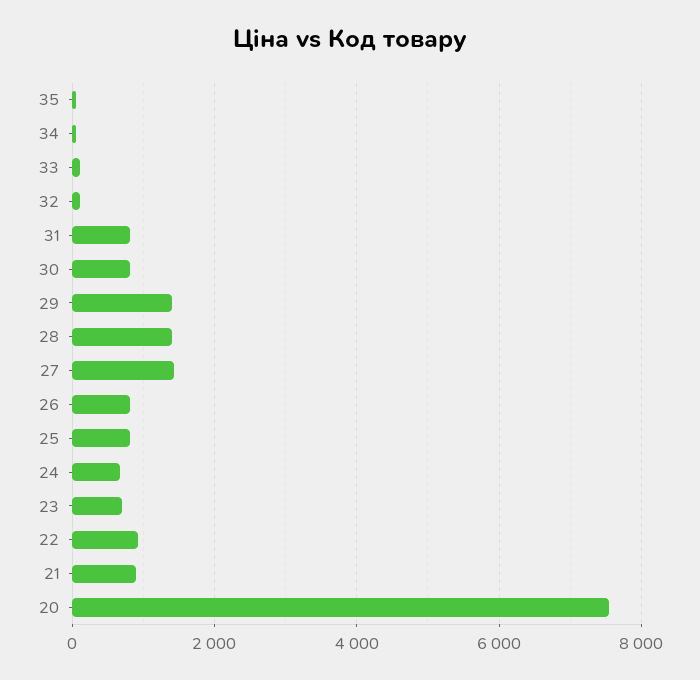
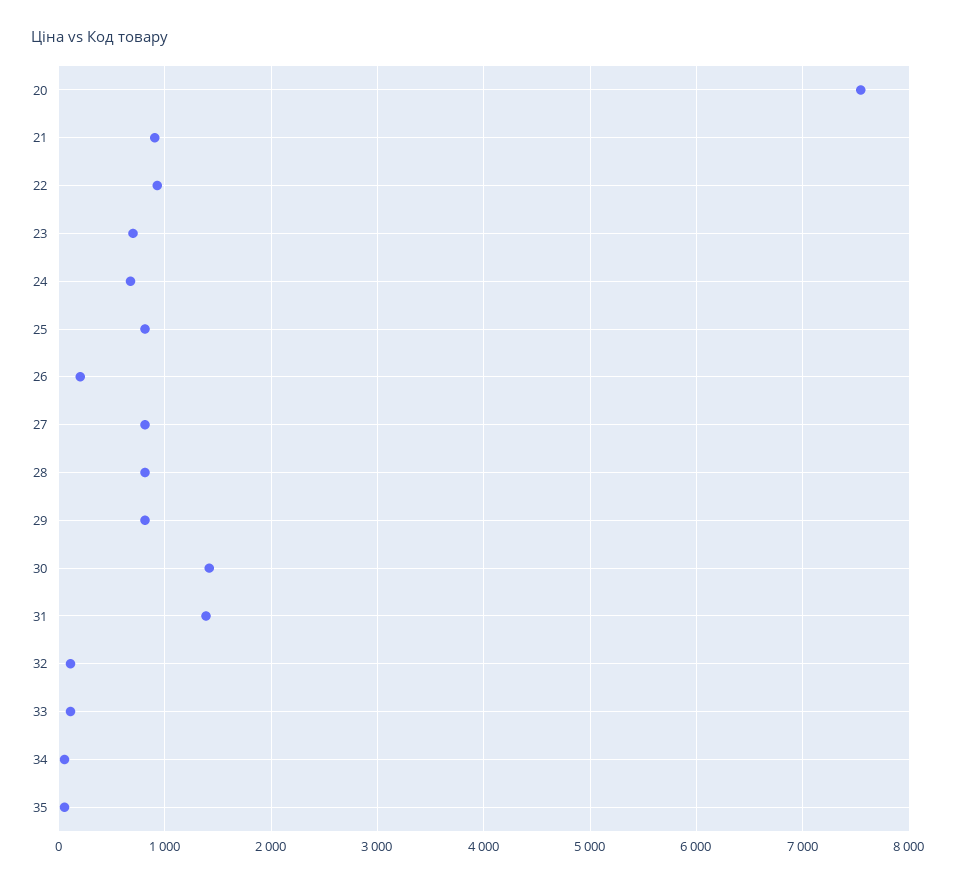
  {
    "35": 100,
    "34": 100,
    "33": 100,
    "32": 100,
-   "31": 800,
+   "31": 1400,
-   "30": 800,
+   "30": 1400,
-   "29": 1400,
+   "29": 800,
-   "28": 1400,
+   "28": 800,
-   "27": 1400,
+   "27": 800,
-   "26": 800,
+   "26": 200,
    "25": 800,
    "24": 700,
    "23": 700,
    "22": 900,
    "21": 900,
    "20": 7500
  }

